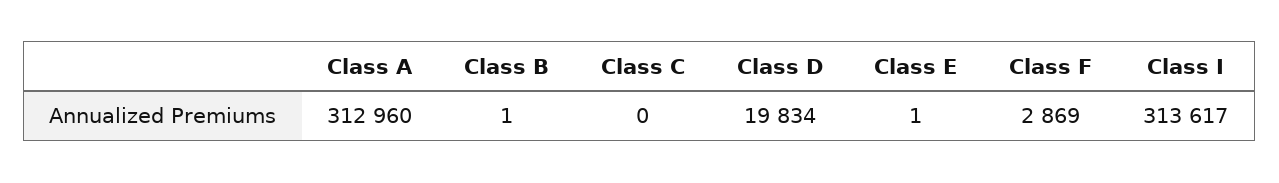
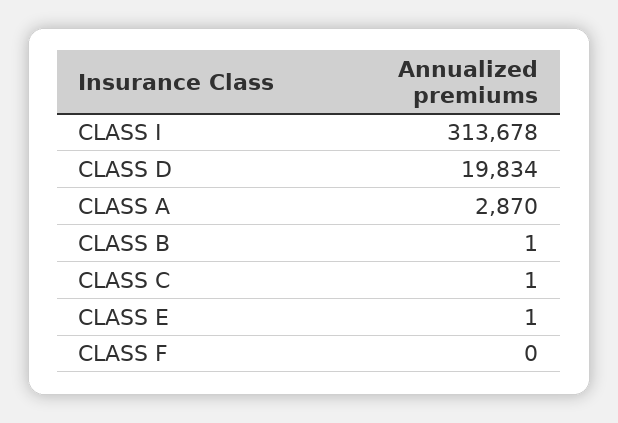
  {
-   "Class A": 312960,
+   "Class A": 2870,
    "Class B": 1,
-   "Class C": 0,
+   "Class C": 1,
    "Class D": 19834,
    "Class E": 1,
-   "Class F": 2869,
+   "Class F": 0,
-   "Class I": 313617
+   "Class I": 313678
  }

